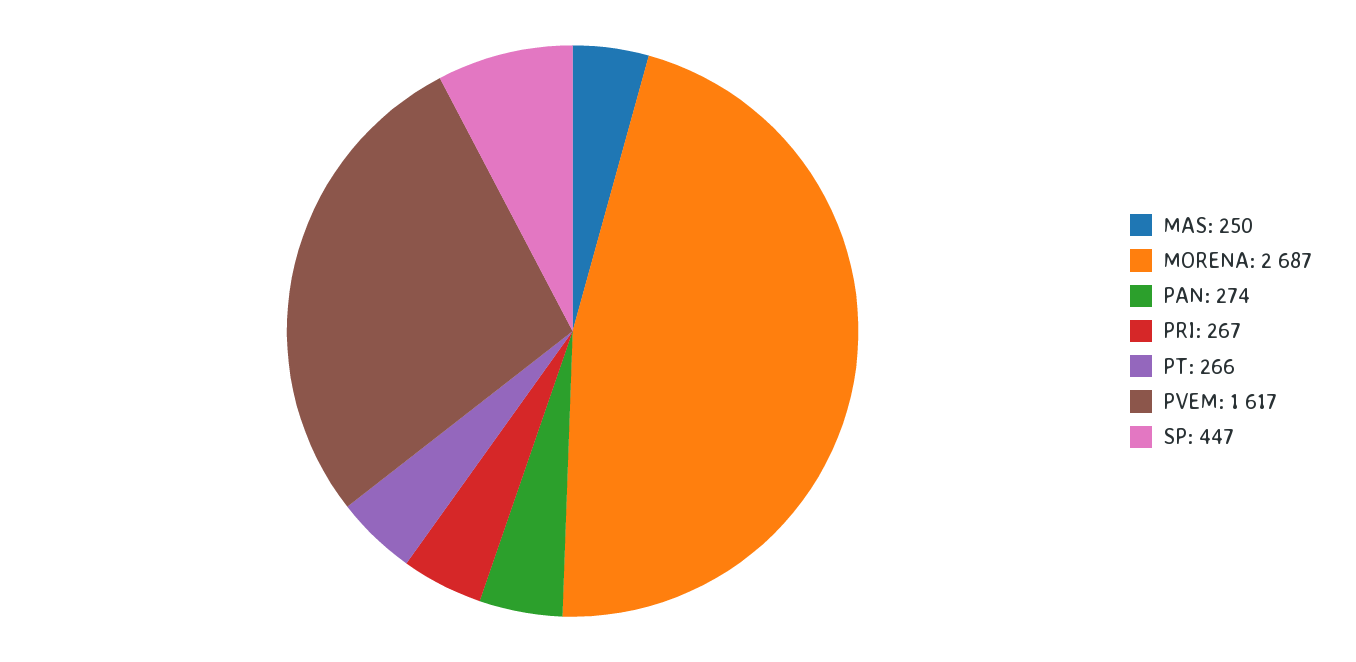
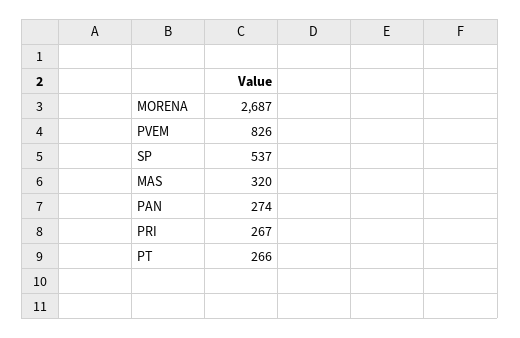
  {
-   "MAS": 250,
+   "MAS": 320,
    "MORENA": 2687,
    "PAN": 274,
    "PRI": 267,
    "PT": 266,
-   "PVEM": 1617,
+   "PVEM": 826,
-   "SP": 447
+   "SP": 537
  }

